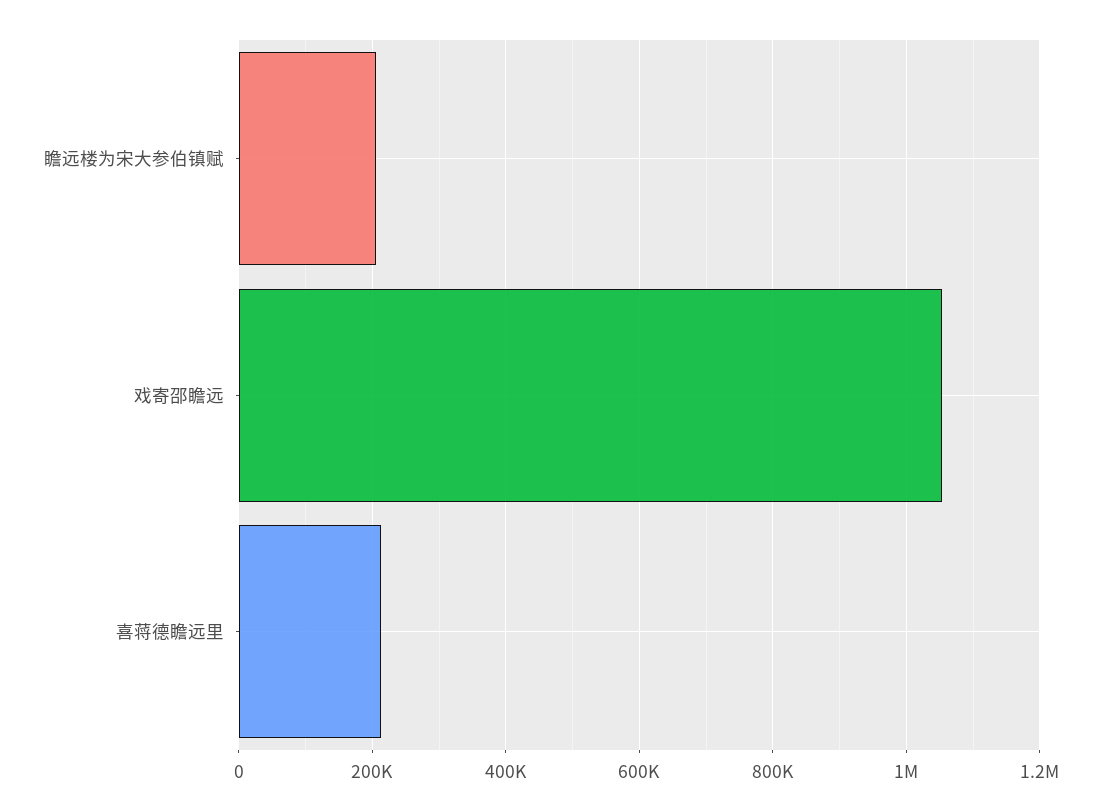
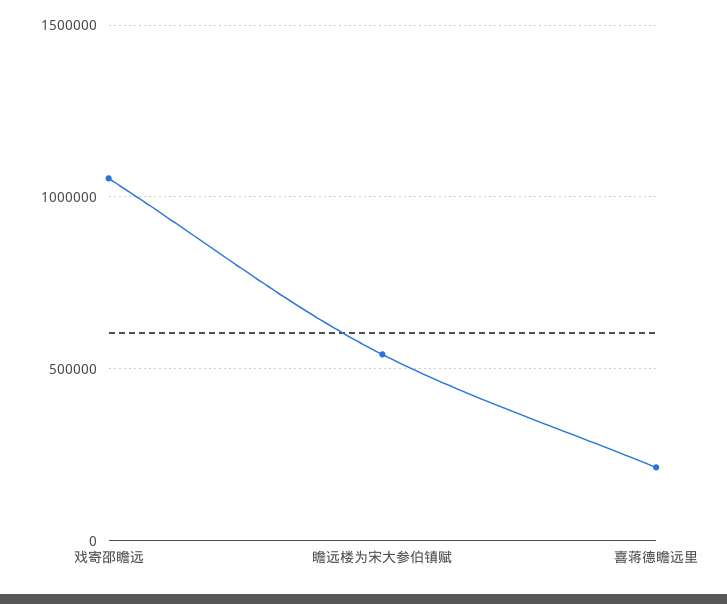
  {
-   "瞻远楼为宋大参伯镇赋": 200000,
+   "瞻远楼为宋大参伯镇赋": 550000,
    "戏寄邵瞻远": 1060000,
    "喜蒋德瞻远里": 220000
  }

